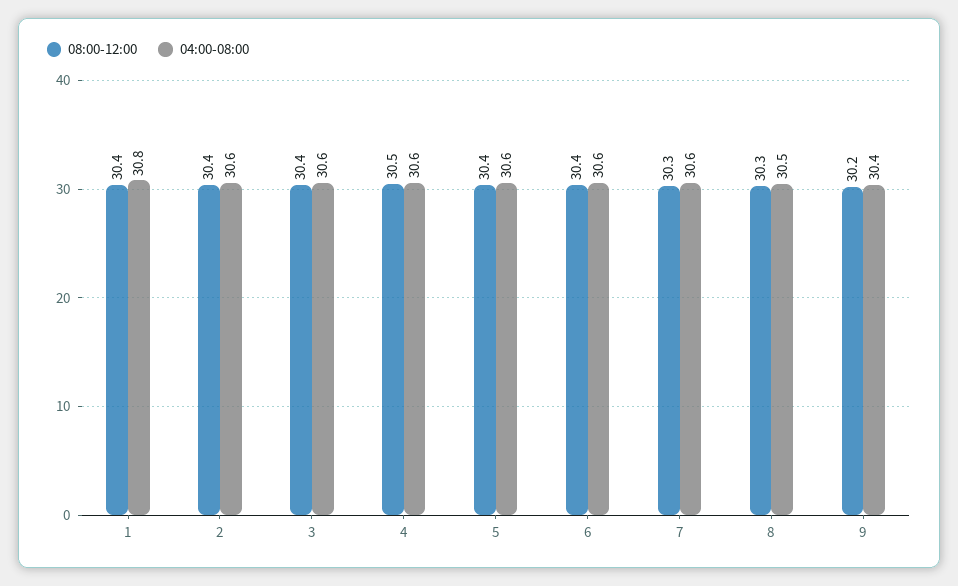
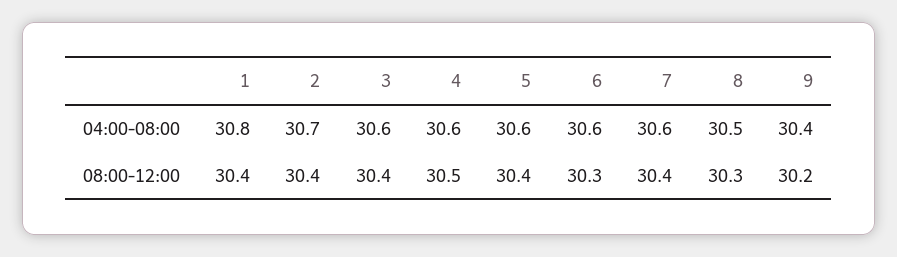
  {
    "08:00-12:00": {
      "1": 30.4,
      "2": 30.4,
      "3": 30.4,
      "4": 30.5,
      "5": 30.4,
-     "6": 30.4,
+     "6": 30.3,
-     "7": 30.3,
+     "7": 30.4,
      "8": 30.3,
      "9": 30.2
    },
    "04:00-08:00": {
      "1": 30.8,
-     "2": 30.6,
+     "2": 30.7,
      "3": 30.6,
      "4": 30.6,
      "5": 30.6,
      "6": 30.6,
      "7": 30.6,
      "8": 30.5,
      "9": 30.4
    }
  }

